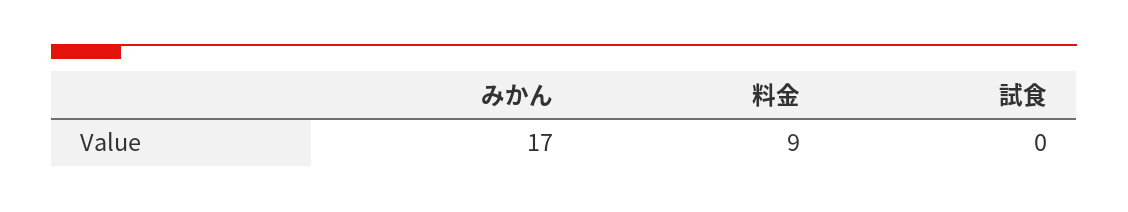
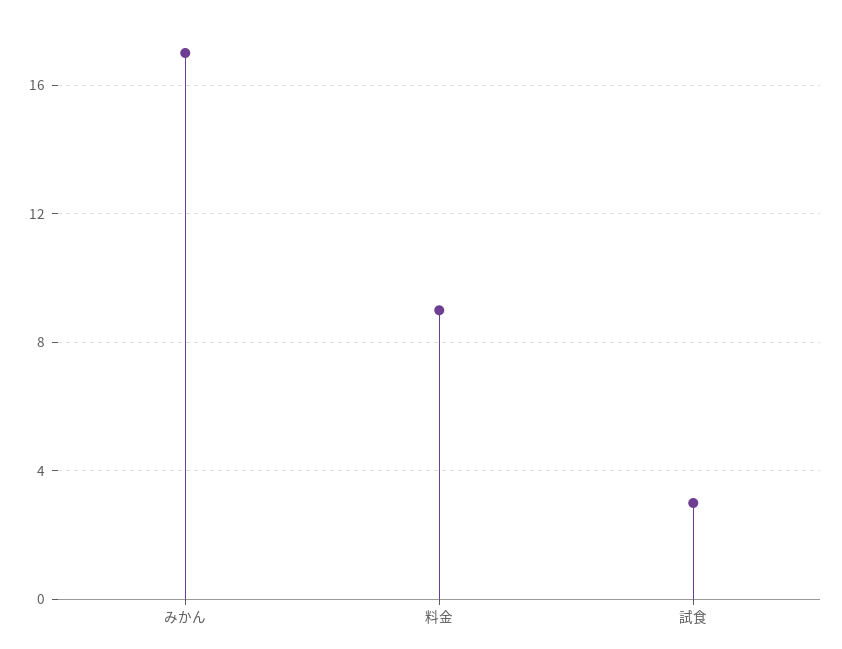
  {
    "みかん": 17,
    "料金": 9,
-   "試食": 0
+   "試食": 3
  }

